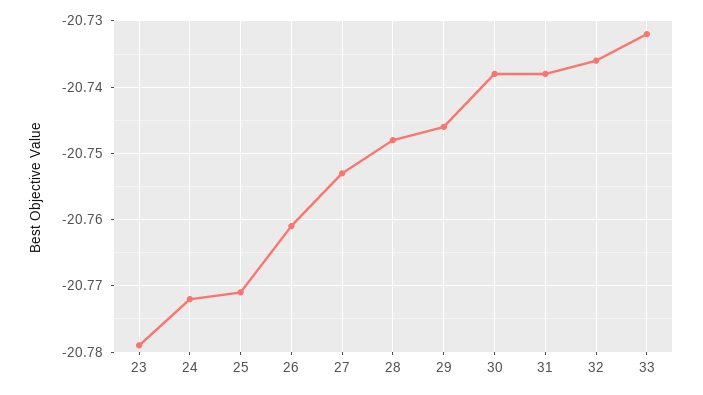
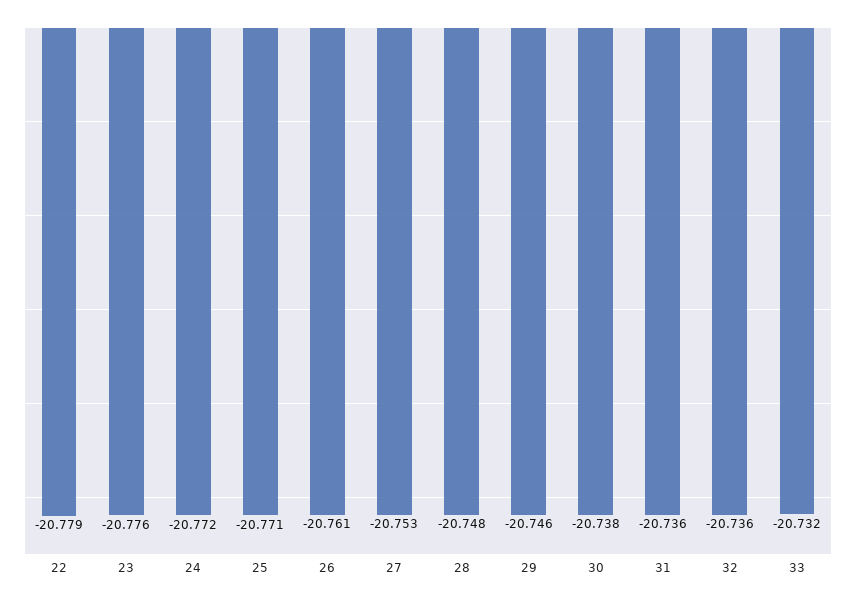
  {
-   "23": -20.779,
+   "23": -20.776,
    "24": -20.772,
    "25": -20.771,
    "26": -20.761,
    "27": -20.753,
    "28": -20.748,
    "29": -20.746,
    "30": -20.738,
-   "31": -20.738,
+   "31": -20.736,
    "32": -20.736,
-   "33": -20.732
+   "33": -20.732,
+   "22": -20.779
  }

